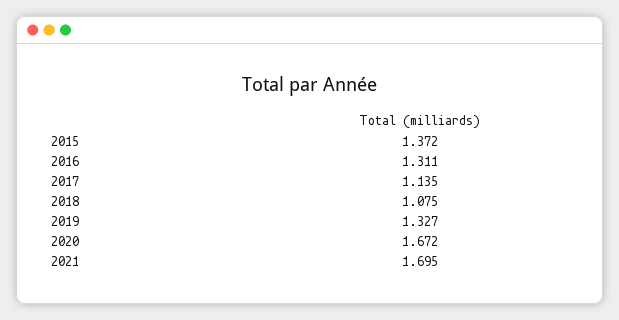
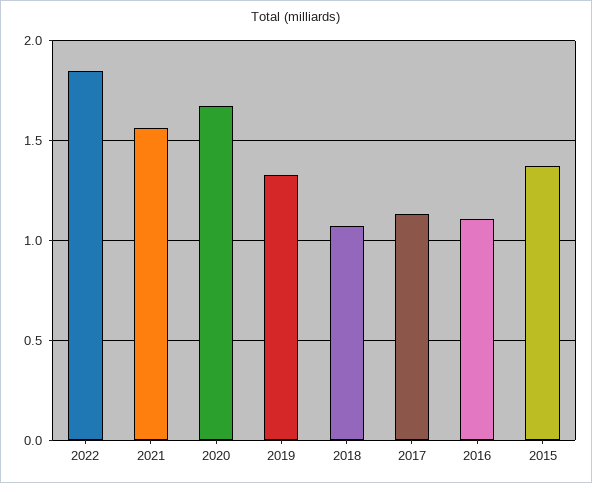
  {
    "2015": 1.372,
-   "2016": 1.311,
+   "2016": 1.1,
    "2017": 1.135,
    "2018": 1.075,
    "2019": 1.327,
    "2020": 1.672,
-   "2021": 1.695
+   "2021": 1.55,
+   "2022": 1.85
  }

